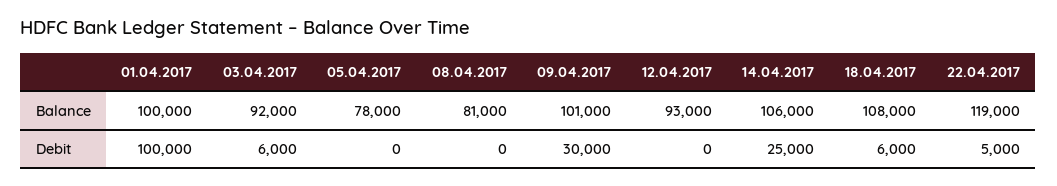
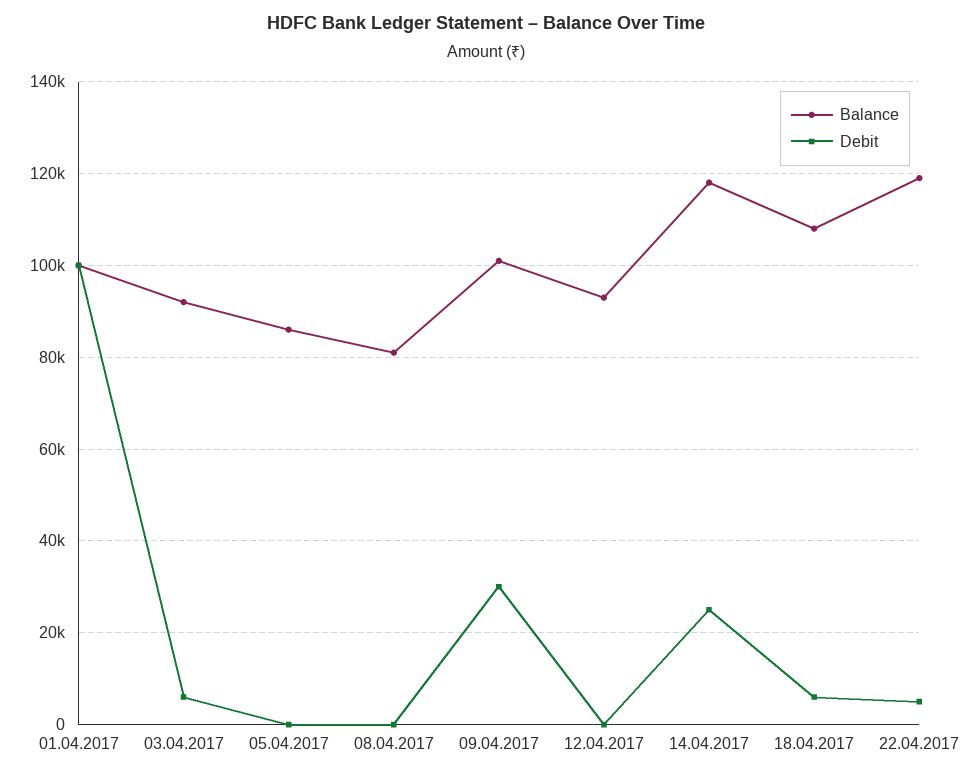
  {
    "Balance": {
      "01.04.2017": 100000,
      "03.04.2017": 92000,
-     "05.04.2017": 78000,
+     "05.04.2017": 86000,
      "08.04.2017": 81000,
      "09.04.2017": 101000,
      "12.04.2017": 93000,
-     "14.04.2017": 106000,
+     "14.04.2017": 118000,
      "18.04.2017": 108000,
      "22.04.2017": 119000
    },
    "Debit": {
      "01.04.2017": 100000,
      "03.04.2017": 6000,
      "05.04.2017": 0,
      "08.04.2017": 0,
      "09.04.2017": 30000,
      "12.04.2017": 0,
      "14.04.2017": 25000,
      "18.04.2017": 6000,
      "22.04.2017": 5000
    }
  }

